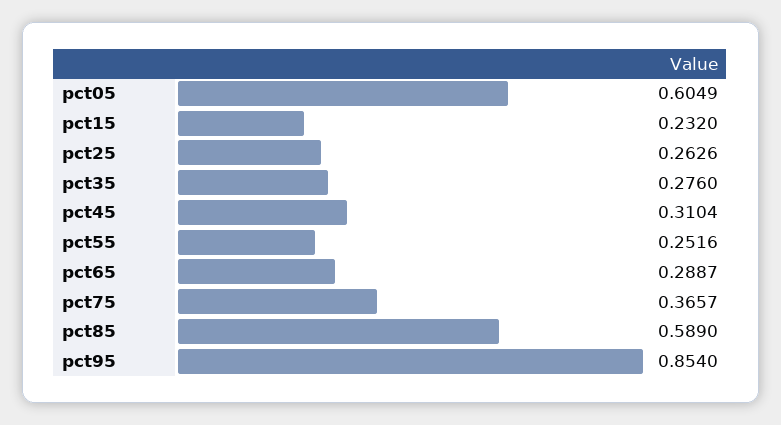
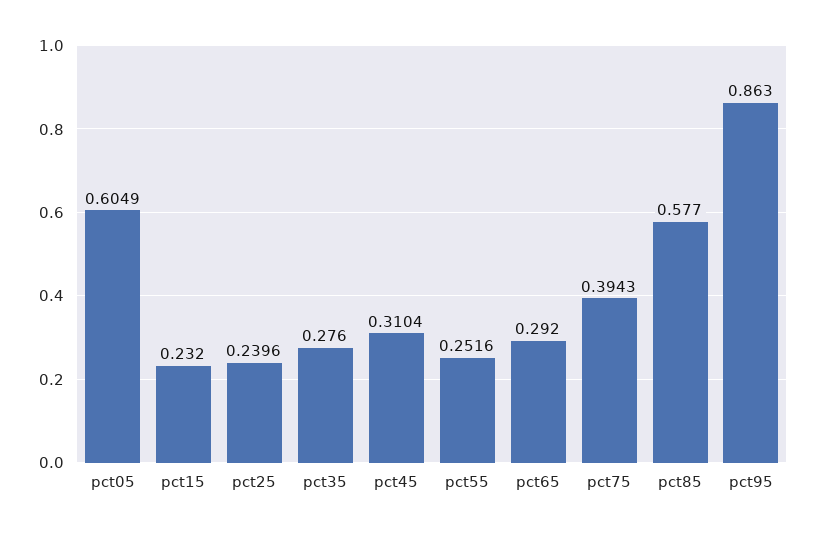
  {
    "pct05": 0.6049,
    "pct15": 0.232,
-   "pct25": 0.2626,
+   "pct25": 0.2396,
    "pct35": 0.276,
    "pct45": 0.3104,
    "pct55": 0.2516,
-   "pct65": 0.2887,
+   "pct65": 0.292,
-   "pct75": 0.3657,
+   "pct75": 0.3943,
-   "pct85": 0.589,
+   "pct85": 0.577,
-   "pct95": 0.854
+   "pct95": 0.863
  }

